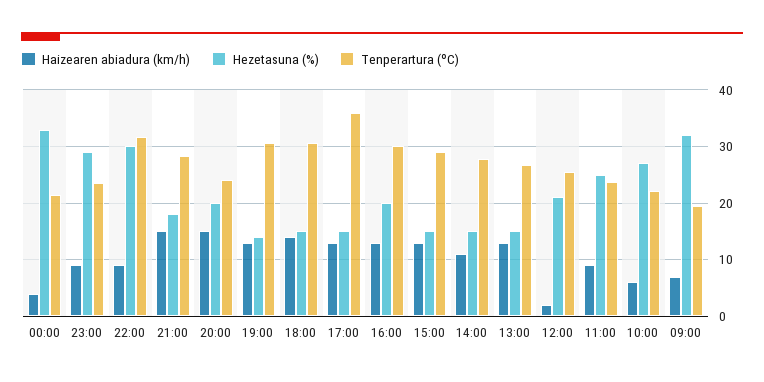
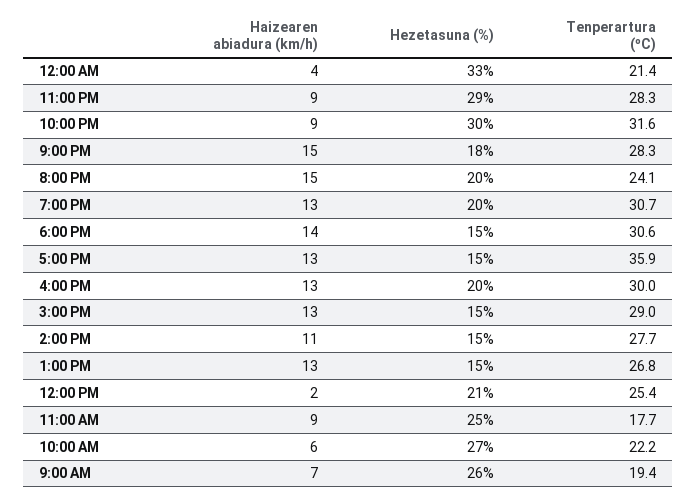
  {
    "Haizearen abiadura (km/h)": {
      "00:00": 4,
      "23:00": 9,
      "22:00": 9,
      "21:00": 15,
      "20:00": 15,
      "19:00": 13,
      "18:00": 14,
      "17:00": 13,
      "16:00": 13,
      "15:00": 13,
      "14:00": 11,
      "13:00": 13,
      "12:00": 2,
      "11:00": 9,
      "10:00": 6,
      "09:00": 7
    },
    "Hezetasuna (%)": {
      "00:00": 33,
      "23:00": 29,
      "22:00": 30,
      "21:00": 18,
      "20:00": 20,
-     "19:00": 14,
+     "19:00": 20,
      "18:00": 15,
      "17:00": 15,
      "16:00": 20,
      "15:00": 15,
      "14:00": 15,
      "13:00": 15,
      "12:00": 21,
      "11:00": 25,
      "10:00": 27,
-     "09:00": 32
+     "09:00": 26
    },
    "Tenperartura (ºC)": {
      "00:00": 21.4,
-     "23:00": 24,
+     "23:00": 28.3,
      "22:00": 31.6,
      "21:00": 28.3,
      "20:00": 24.1,
      "19:00": 30.7,
      "18:00": 30.6,
      "17:00": 35.9,
      "16:00": 30,
      "15:00": 29,
      "14:00": 27.7,
      "13:00": 26.8,
      "12:00": 25.4,
-     "11:00": 24,
+     "11:00": 17.7,
      "10:00": 22.2,
      "09:00": 19.4
    }
  }

